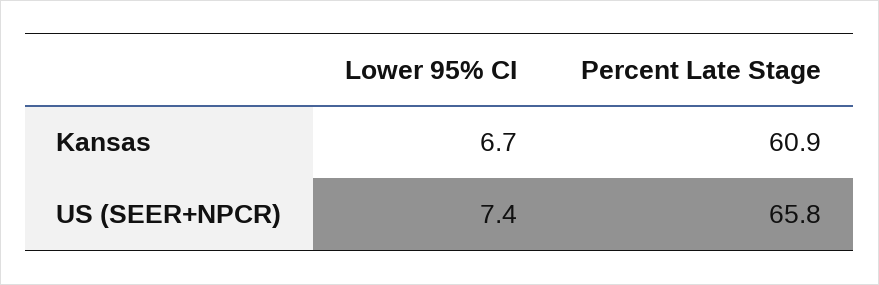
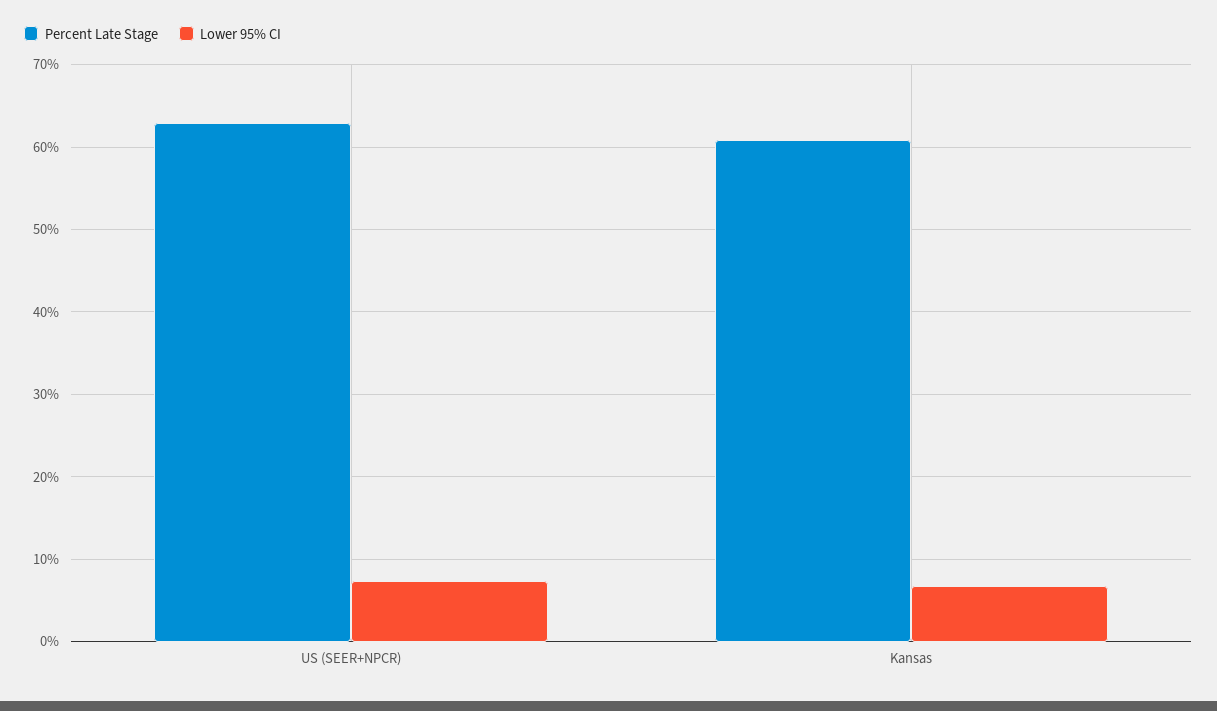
  {
    "Lower 95% CI": {
      "Kansas": 6.7,
      "US (SEER+NPCR)": 7.4
    },
    "Percent Late Stage": {
      "Kansas": 60.9,
-     "US (SEER+NPCR)": 65.8
+     "US (SEER+NPCR)": 63
    }
  }

